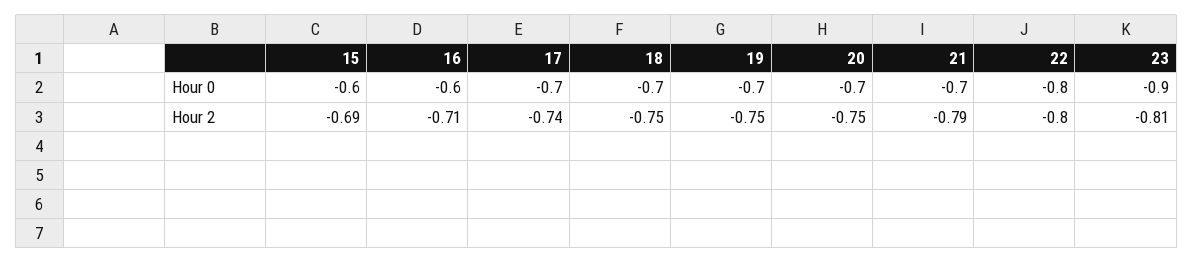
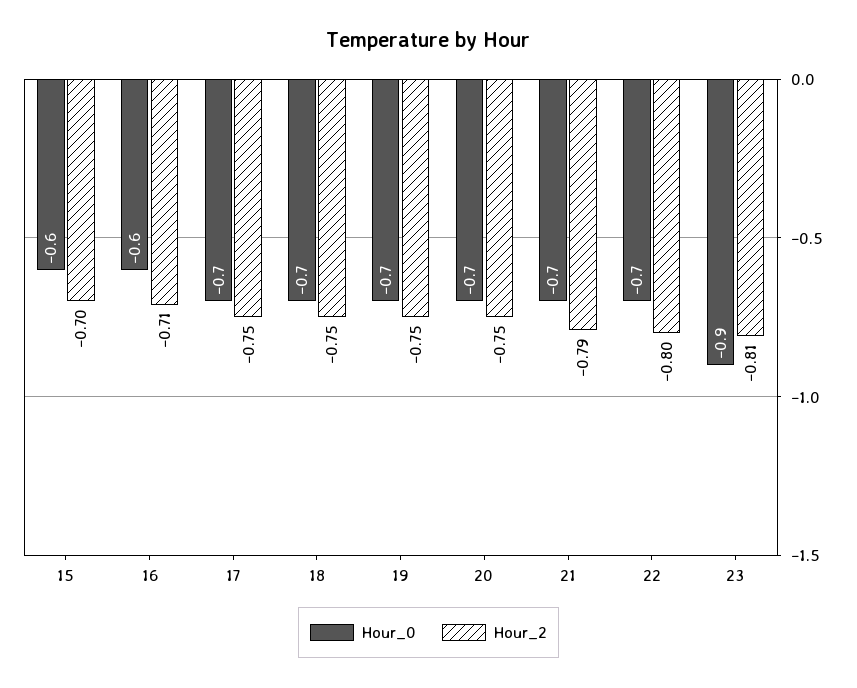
  {
    "Hour 0": {
      "15": -0.6,
      "16": -0.6,
      "17": -0.7,
      "18": -0.7,
      "19": -0.7,
      "20": -0.7,
      "21": -0.7,
-     "22": -0.8,
+     "22": -0.7,
      "23": -0.9
    },
    "Hour 2": {
-     "15": -0.69,
+     "15": -0.7,
      "16": -0.71,
-     "17": -0.74,
+     "17": -0.75,
      "18": -0.75,
      "19": -0.75,
      "20": -0.75,
      "21": -0.79,
      "22": -0.8,
      "23": -0.81
    }
  }

